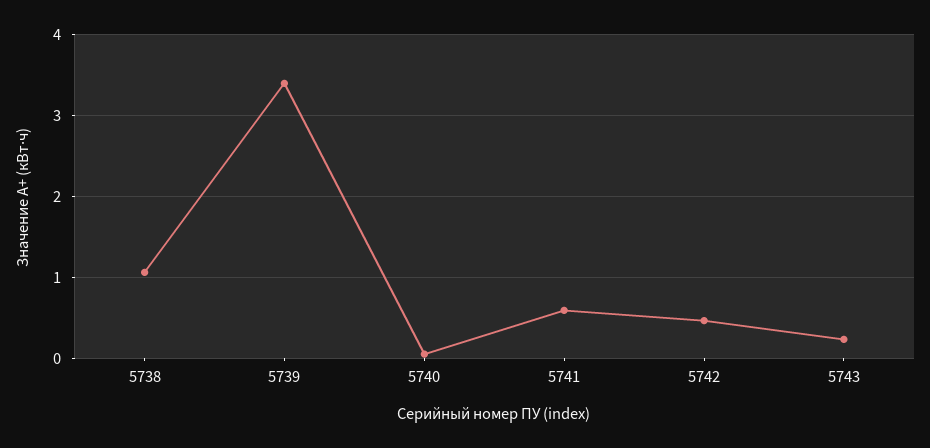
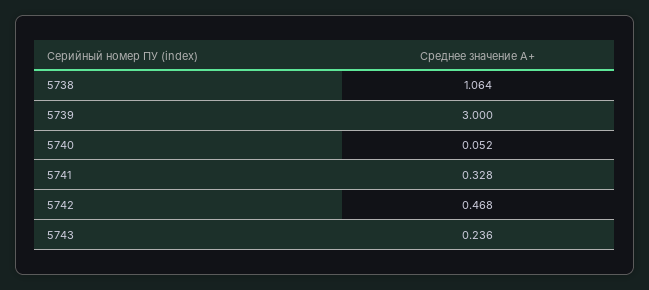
  {
    "5738": 1.064,
-   "5739": 3.4,
+   "5739": 3,
    "5740": 0.052,
-   "5741": 0.6,
+   "5741": 0.328,
    "5742": 0.468,
    "5743": 0.236
  }

